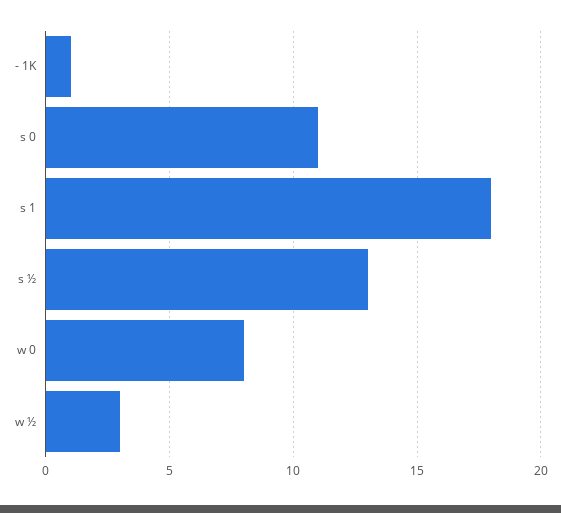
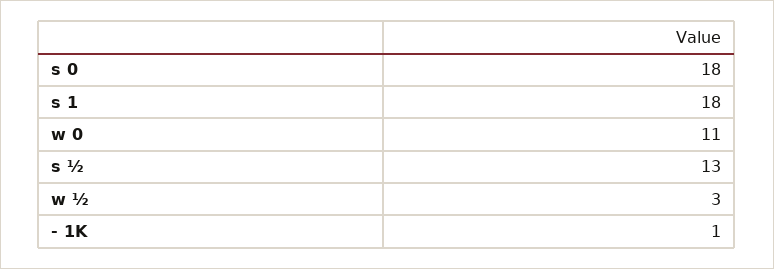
  {
    "- 1K": 1,
-   "s 0": 11,
+   "s 0": 18,
    "s 1": 18,
    "s ½": 13,
-   "w 0": 8,
+   "w 0": 11,
    "w ½": 3
  }

